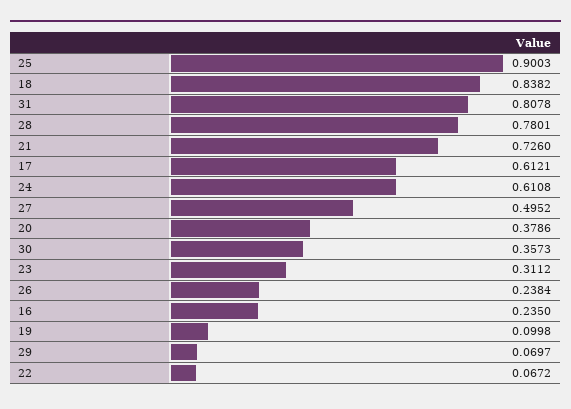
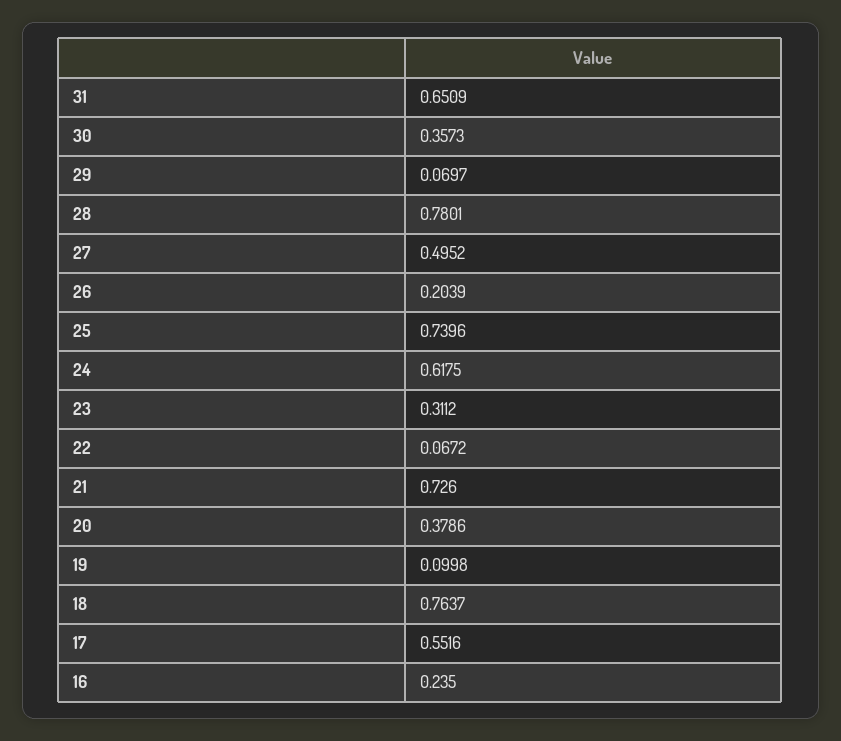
  {
-   "25": 0.9003,
+   "25": 0.7396,
-   "18": 0.8382,
+   "18": 0.7637,
-   "31": 0.8078,
+   "31": 0.6509,
    "28": 0.7801,
    "21": 0.726,
-   "17": 0.6121,
+   "17": 0.5516,
-   "24": 0.6108,
+   "24": 0.6175,
    "27": 0.4952,
    "20": 0.3786,
    "30": 0.3573,
    "23": 0.3112,
-   "26": 0.2384,
+   "26": 0.2039,
    "16": 0.235,
    "19": 0.0998,
    "29": 0.0697,
    "22": 0.0672
  }

